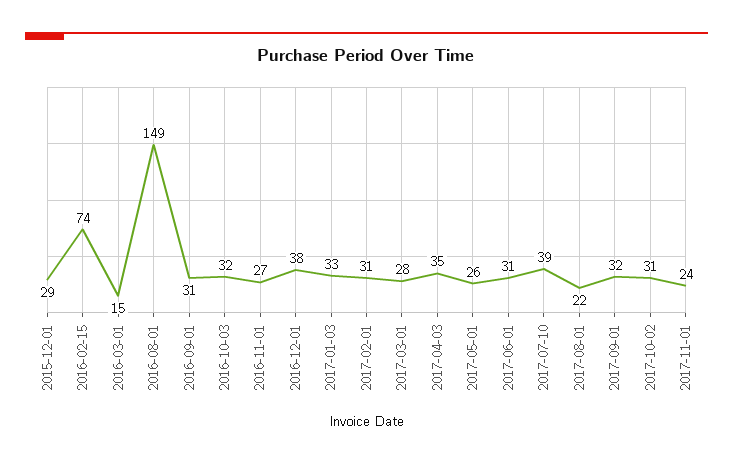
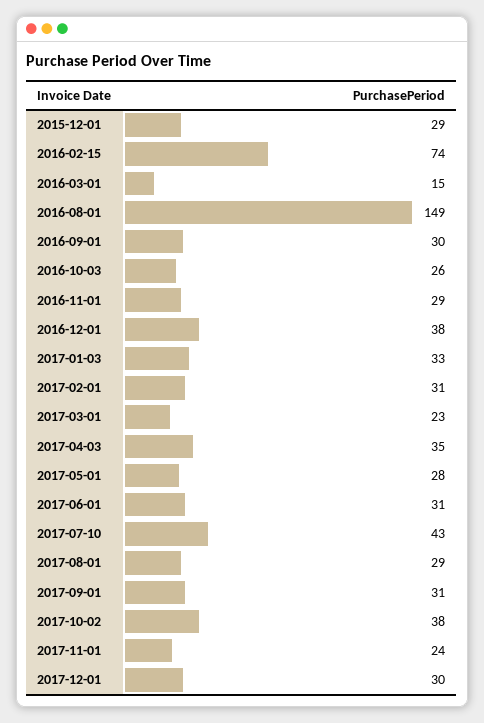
  {
    "2015-12-01": 29,
    "2016-02-15": 74,
    "2016-03-01": 15,
    "2016-08-01": 149,
-   "2016-09-01": 31,
+   "2016-09-01": 30,
-   "2016-10-03": 32,
+   "2016-10-03": 26,
-   "2016-11-01": 27,
+   "2016-11-01": 29,
    "2016-12-01": 38,
    "2017-01-03": 33,
    "2017-02-01": 31,
-   "2017-03-01": 28,
+   "2017-03-01": 23,
    "2017-04-03": 35,
-   "2017-05-01": 26,
+   "2017-05-01": 28,
    "2017-06-01": 31,
-   "2017-07-10": 39,
+   "2017-07-10": 43,
-   "2017-08-01": 22,
+   "2017-08-01": 29,
-   "2017-09-01": 32,
+   "2017-09-01": 31,
-   "2017-10-02": 31,
+   "2017-10-02": 38,
-   "2017-11-01": 24
+   "2017-11-01": 24,
+   "2017-12-01": 30
  }

